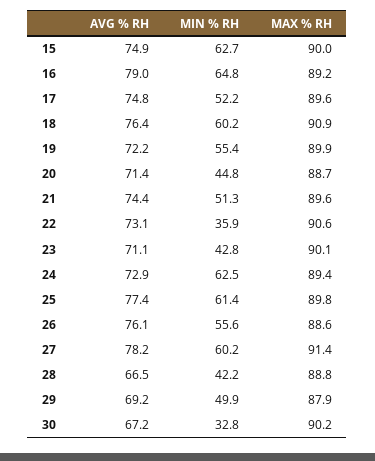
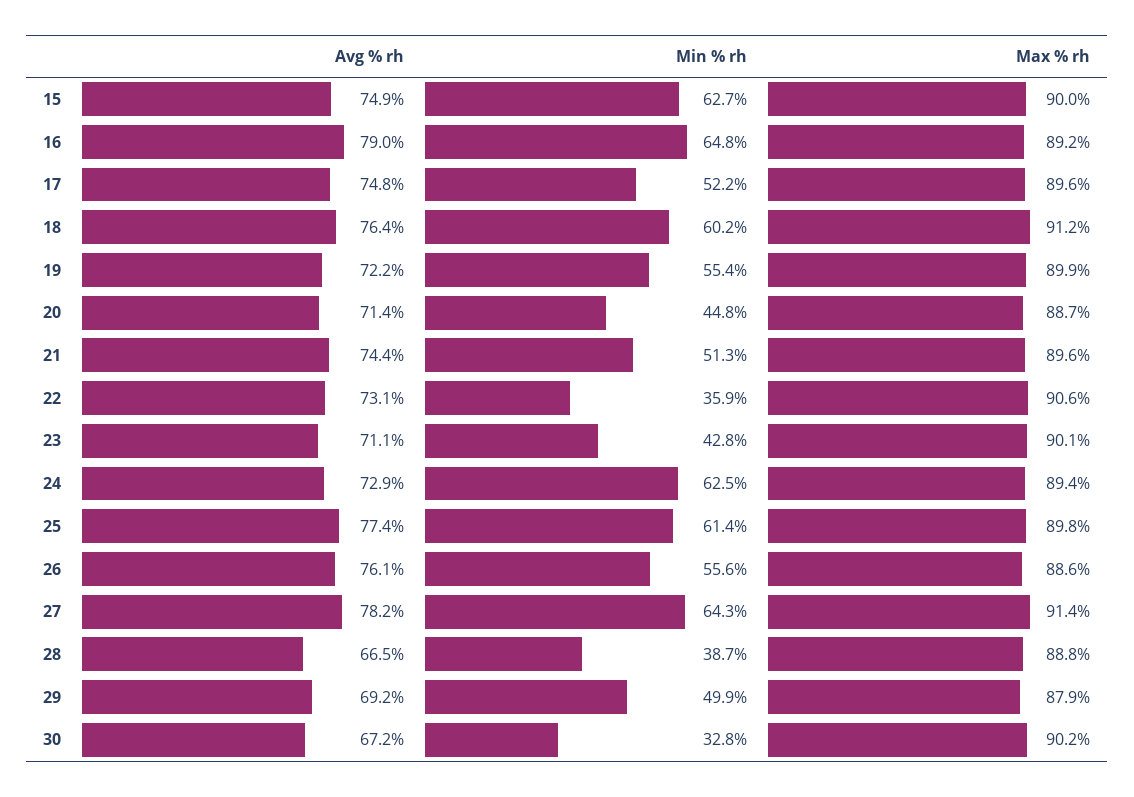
  {
    "AVG % RH": {
      "15": 74.9,
      "16": 79,
      "17": 74.8,
      "18": 76.4,
      "19": 72.2,
      "20": 71.4,
      "21": 74.4,
      "22": 73.1,
      "23": 71.1,
      "24": 72.9,
      "25": 77.4,
      "26": 76.1,
      "27": 78.2,
      "28": 66.5,
      "29": 69.2,
      "30": 67.2
    },
    "MIN % RH": {
      "15": 62.7,
      "16": 64.8,
      "17": 52.2,
      "18": 60.2,
      "19": 55.4,
      "20": 44.8,
      "21": 51.3,
      "22": 35.9,
      "23": 42.8,
      "24": 62.5,
      "25": 61.4,
      "26": 55.6,
-     "27": 60.2,
+     "27": 64.3,
-     "28": 42.2,
+     "28": 38.7,
      "29": 49.9,
      "30": 32.8
    },
    "MAX % RH": {
      "15": 90,
      "16": 89.2,
      "17": 89.6,
-     "18": 90.9,
+     "18": 91.2,
      "19": 89.9,
      "20": 88.7,
      "21": 89.6,
      "22": 90.6,
      "23": 90.1,
      "24": 89.4,
      "25": 89.8,
      "26": 88.6,
      "27": 91.4,
      "28": 88.8,
      "29": 87.9,
      "30": 90.2
    }
  }

